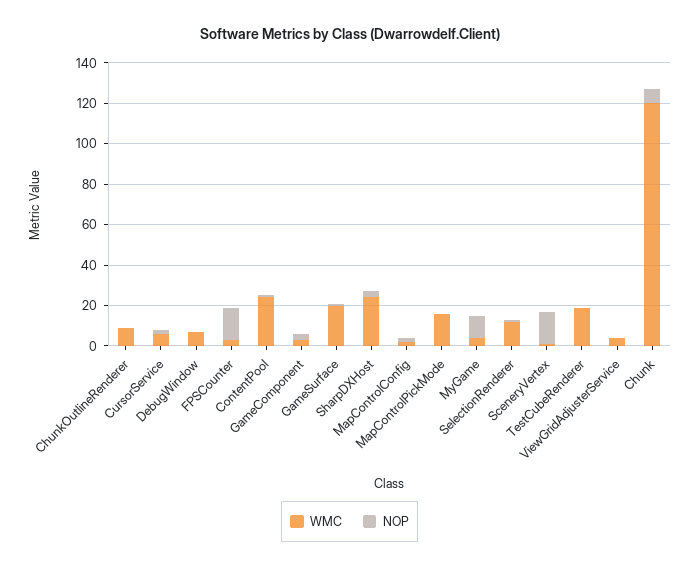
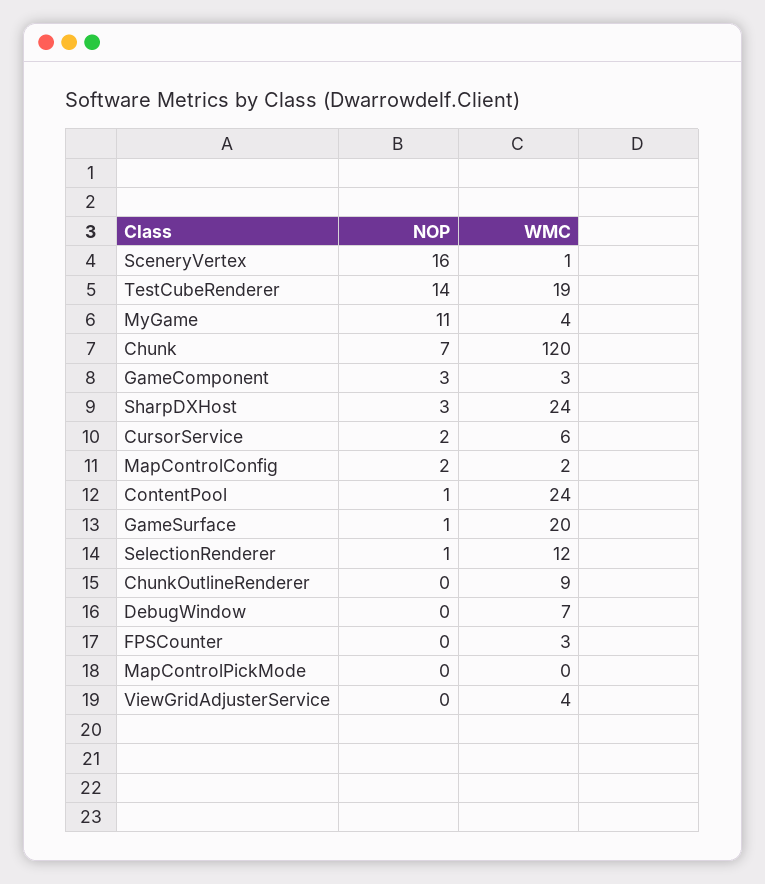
  {
    "WMC": {
      "ChunkOutlineRenderer": 9,
      "CursorService": 6,
      "DebugWindow": 7,
      "FPSCounter": 3,
      "ContentPool": 24,
      "GameComponent": 3,
      "GameSurface": 20,
      "SharpDXHost": 24,
      "MapControlConfig": 2,
-     "MapControlPickMode": 15,
+     "MapControlPickMode": 0,
      "MyGame": 4,
      "SelectionRenderer": 12,
      "SceneryVertex": 1,
      "TestCubeRenderer": 19,
      "ViewGridAdjusterService": 4,
      "Chunk": 120
    },
    "NOP": {
      "ChunkOutlineRenderer": 0,
      "CursorService": 2,
      "DebugWindow": 0,
-     "FPSCounter": 15,
+     "FPSCounter": 0,
      "ContentPool": 1,
      "GameComponent": 3,
      "GameSurface": 1,
      "SharpDXHost": 3,
      "MapControlConfig": 2,
      "MapControlPickMode": 0,
      "MyGame": 11,
      "SelectionRenderer": 1,
      "SceneryVertex": 16,
-     "TestCubeRenderer": 0,
+     "TestCubeRenderer": 14,
      "ViewGridAdjusterService": 0,
      "Chunk": 7
    }
  }

